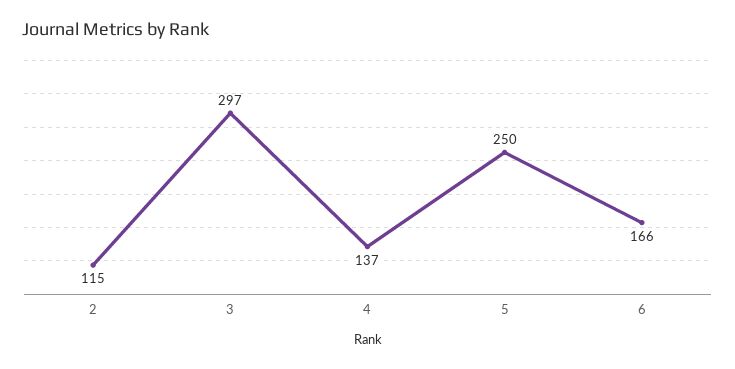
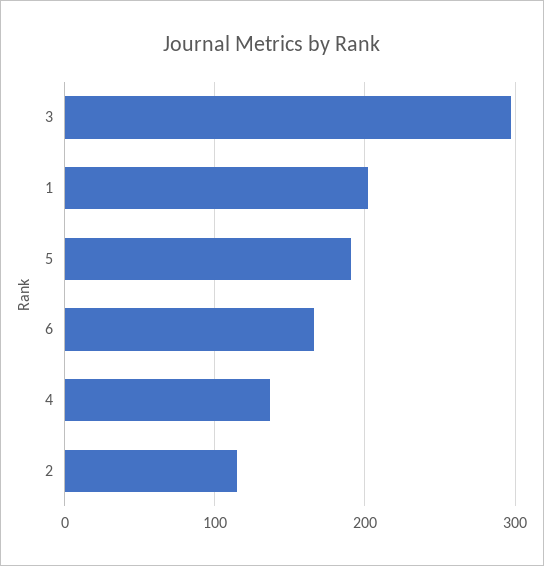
  {
    "2": 115,
    "3": 297,
    "4": 137,
-   "5": 250,
+   "5": 190,
-   "6": 166
+   "6": 166,
+   "1": 200
  }

